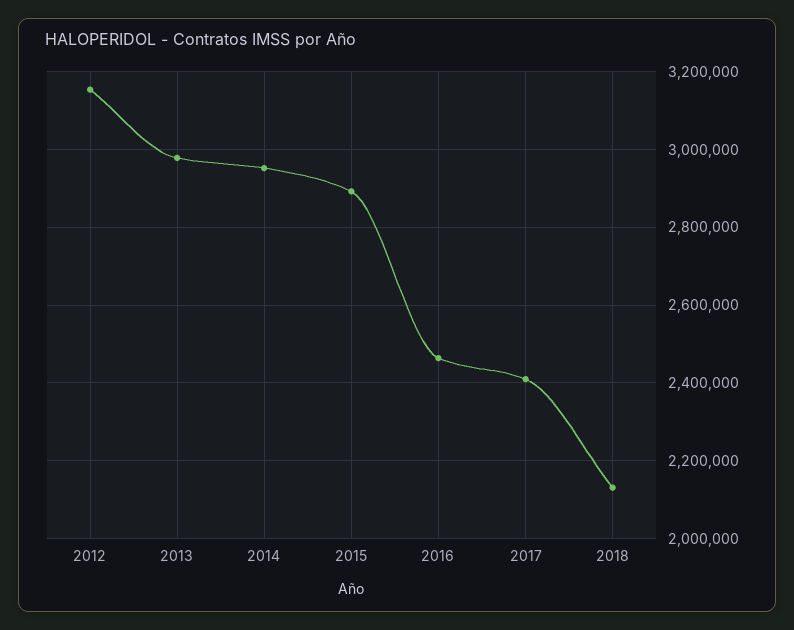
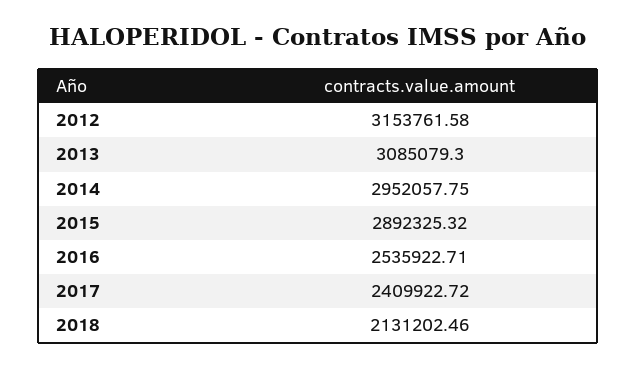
  {
    "2012": 3153761.58,
-   "2013": 2980000,
+   "2013": 3085079.3,
    "2014": 2952057.75,
    "2015": 2892325.32,
-   "2016": 2460000,
+   "2016": 2535922.71,
    "2017": 2409922.72,
    "2018": 2131202.46
  }

